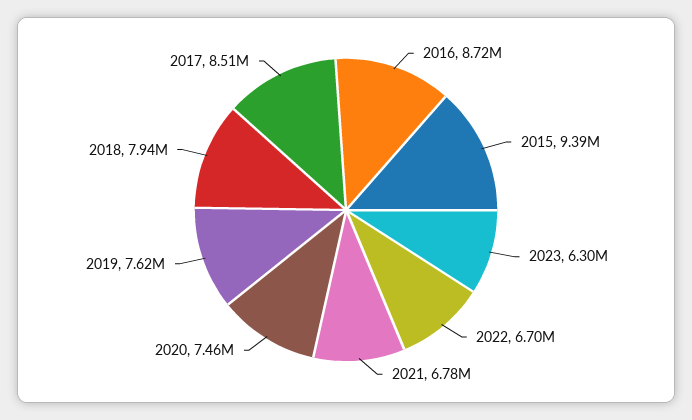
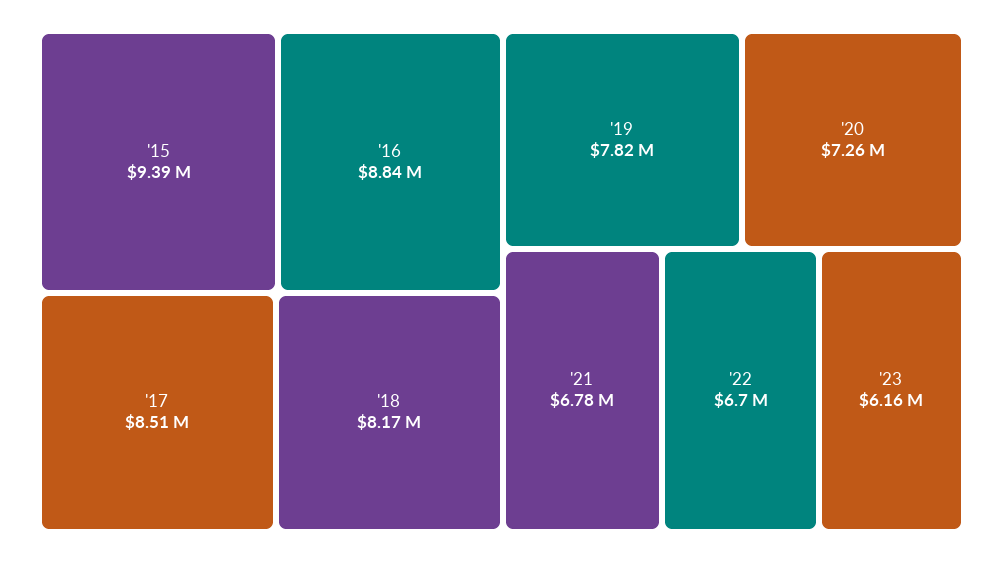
  {
-   "2016": 8720000,
+   "2016": 8840000,
    "2015": 9390000,
-   "2023": 6300000,
+   "2023": 6160000,
    "2022": 6700000,
    "2021": 6780000,
-   "2020": 7460000,
+   "2020": 7260000,
-   "2019": 7620000,
+   "2019": 7820000,
-   "2018": 7940000,
+   "2018": 8170000,
    "2017": 8510000
  }

